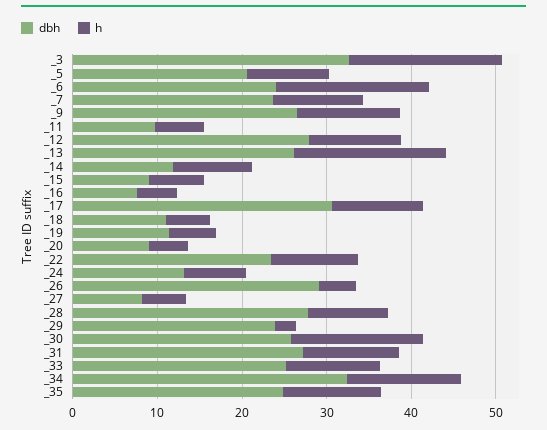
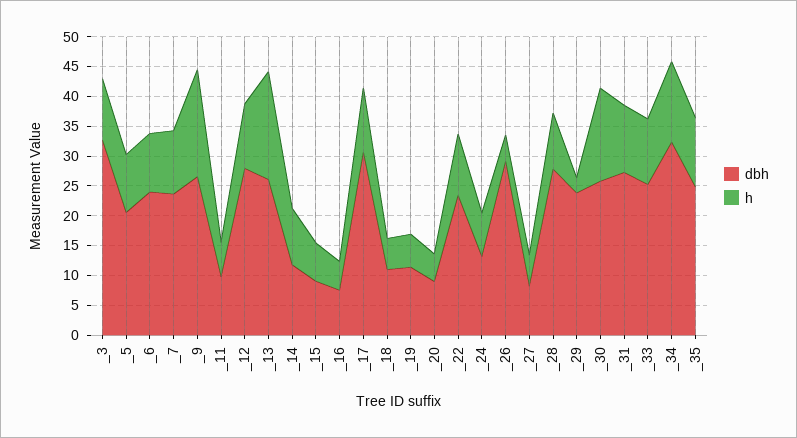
  {
    "dbh": {
      "_3": 32,
      "_5": 20,
      "_6": 24,
      "_7": 24,
      "_9": 26,
      "_11": 10,
      "_12": 28,
      "_13": 26,
      "_14": 12,
      "_15": 10,
      "_16": 8,
      "_17": 30,
      "_18": 12,
      "_19": 12,
      "_20": 10,
      "_22": 24,
      "_24": 14,
      "_26": 30,
      "_27": 8,
      "_28": 28,
      "_29": 24,
      "_30": 26,
      "_31": 28,
      "_33": 26,
      "_34": 32,
      "_35": 24
    },
    "h": {
-     "_3": 18,
+     "_3": 10,
      "_5": 10,
-     "_6": 18,
+     "_6": 10,
      "_7": 10,
-     "_9": 12,
+     "_9": 17.5,
      "_11": 6,
      "_12": 10,
      "_13": 18,
      "_14": 10,
      "_15": 6,
      "_16": 4,
      "_17": 10,
      "_18": 6,
      "_19": 6,
      "_20": 4,
      "_22": 10,
      "_24": 8,
      "_26": 4,
      "_27": 6,
      "_28": 10,
      "_29": 2,
      "_30": 16,
      "_31": 12,
      "_33": 12,
      "_34": 14,
      "_35": 12
    }
  }

